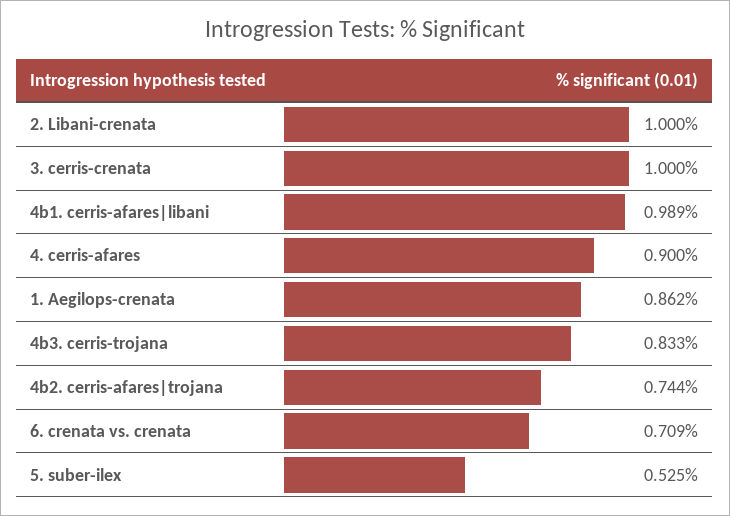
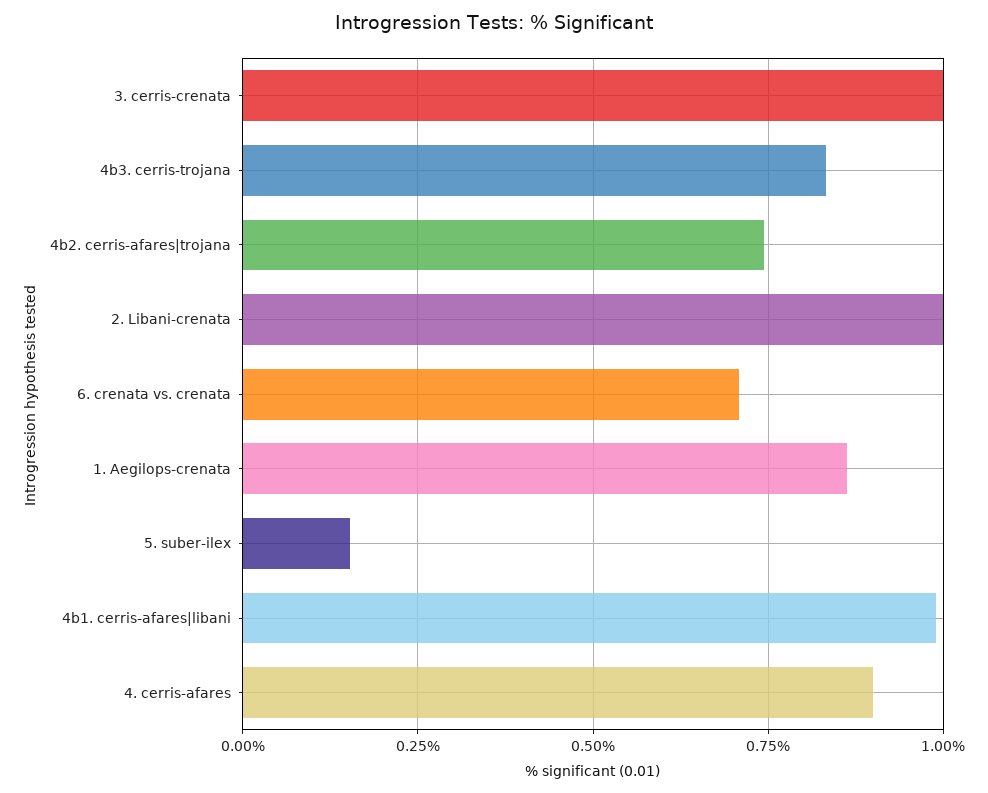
  {
    "2. Libani-crenata": 1,
    "3. cerris-crenata": 1,
    "4b1. cerris-afares|libani": 0.989,
    "4. cerris-afares": 0.9,
    "1. Aegilops-crenata": 0.862,
    "4b3. cerris-trojana": 0.833,
    "4b2. cerris-afares|trojana": 0.744,
    "6. crenata vs. crenata": 0.709,
-   "5. suber-ilex": 0.525
+   "5. suber-ilex": 0.15
  }

